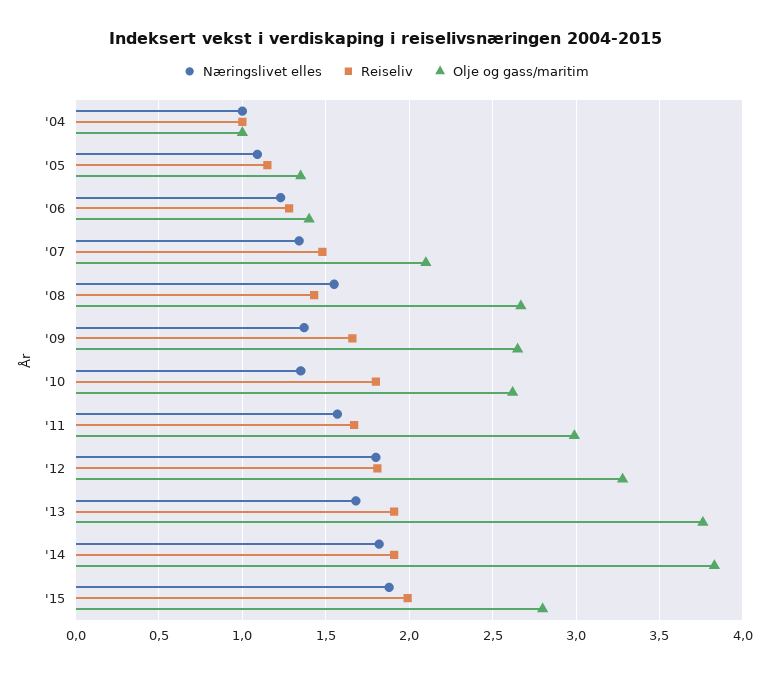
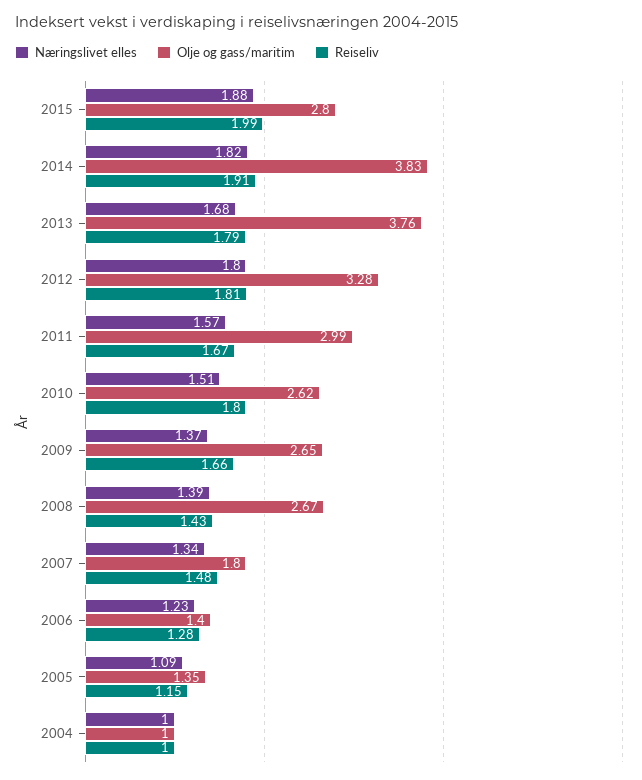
  {
    "Næringslivet elles": {
      "'04": 1,
      "'05": 1.09,
      "'06": 1.23,
      "'07": 1.34,
-     "'08": 1.55,
+     "'08": 1.39,
      "'09": 1.37,
-     "'10": 1.35,
+     "'10": 1.51,
      "'11": 1.57,
      "'12": 1.8,
      "'13": 1.68,
      "'14": 1.82,
      "'15": 1.88
    },
    "Reiseliv": {
      "'04": 1,
      "'05": 1.15,
      "'06": 1.28,
      "'07": 1.48,
      "'08": 1.43,
      "'09": 1.66,
      "'10": 1.8,
      "'11": 1.67,
      "'12": 1.81,
-     "'13": 1.9,
+     "'13": 1.79,
      "'14": 1.91,
      "'15": 1.99
    },
    "Olje og gass/maritim": {
      "'04": 1,
      "'05": 1.35,
      "'06": 1.4,
-     "'07": 2.1,
+     "'07": 1.8,
      "'08": 2.67,
      "'09": 2.65,
      "'10": 2.62,
      "'11": 2.99,
      "'12": 3.28,
      "'13": 3.76,
      "'14": 3.83,
      "'15": 2.8
    }
  }

